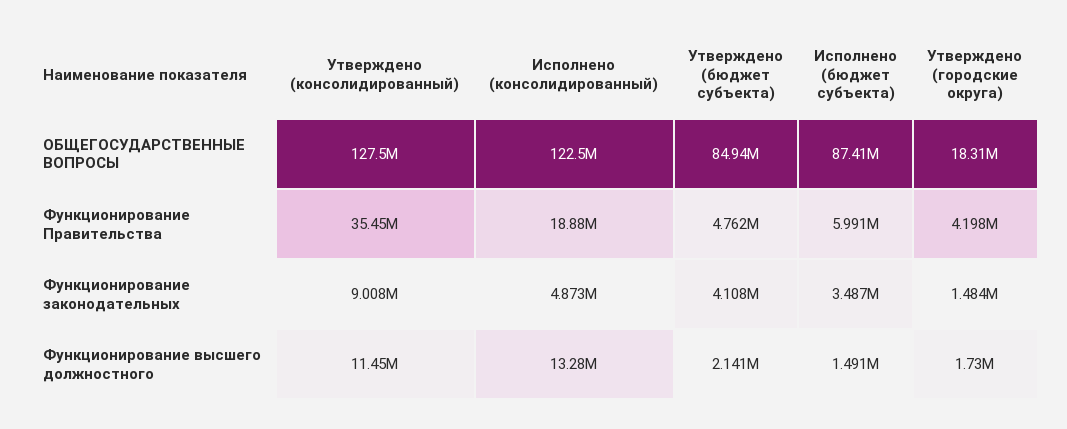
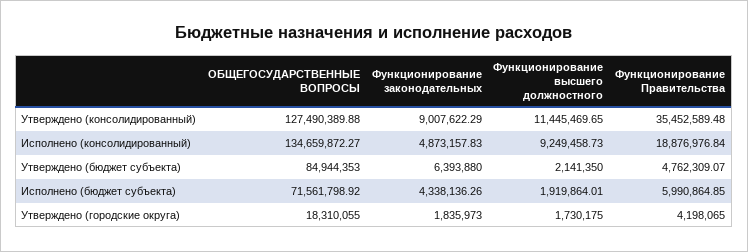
  {
    "Утверждено (консолидированный)": {
      "ОБЩЕГОСУДАРСТВЕННЫЕ ВОПРОСЫ": 127490389.88,
      "Функционирование Правительства": 35452589.48,
      "Функционирование законодательных": 9007622.29,
      "Функционирование высшего должностного": 11445469.65
    },
    "Исполнено (консолидированный)": {
-     "ОБЩЕГОСУДАРСТВЕННЫЕ ВОПРОСЫ": 122500000,
+     "ОБЩЕГОСУДАРСТВЕННЫЕ ВОПРОСЫ": 134659872.27,
      "Функционирование Правительства": 18876976.84,
      "Функционирование законодательных": 4873157.83,
-     "Функционирование высшего должностного": 13280000
+     "Функционирование высшего должностного": 9249458.73
    },
    "Утверждено (бюджет субъекта)": {
      "ОБЩЕГОСУДАРСТВЕННЫЕ ВОПРОСЫ": 84944353,
      "Функционирование Правительства": 4762309.07,
-     "Функционирование законодательных": 4108000,
+     "Функционирование законодательных": 6393880,
      "Функционирование высшего должностного": 2141350
    },
    "Исполнено (бюджет субъекта)": {
-     "ОБЩЕГОСУДАРСТВЕННЫЕ ВОПРОСЫ": 87410000,
+     "ОБЩЕГОСУДАРСТВЕННЫЕ ВОПРОСЫ": 71561798.92,
      "Функционирование Правительства": 5990864.85,
-     "Функционирование законодательных": 3487000,
+     "Функционирование законодательных": 4338136.26,
-     "Функционирование высшего должностного": 1491000
+     "Функционирование высшего должностного": 1919864.01
    },
    "Утверждено (городские округа)": {
      "ОБЩЕГОСУДАРСТВЕННЫЕ ВОПРОСЫ": 18310055,
      "Функционирование Правительства": 4198065,
-     "Функционирование законодательных": 1484000,
+     "Функционирование законодательных": 1835973,
      "Функционирование высшего должностного": 1730175
    }
  }

